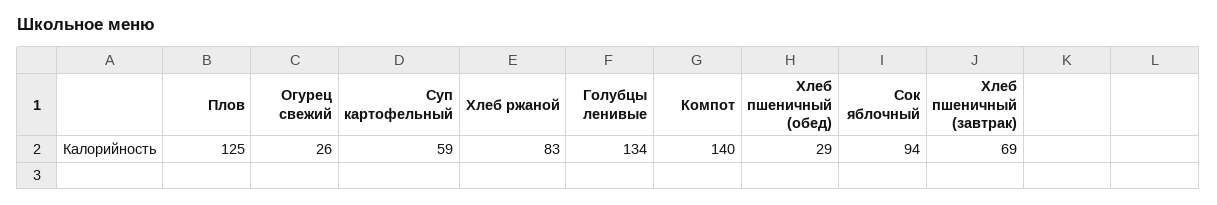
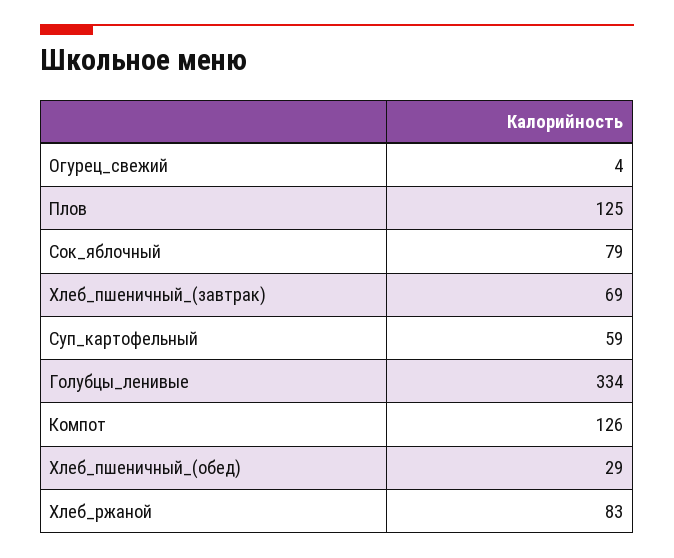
  {
    "Плов": 125,
-   "Огурец свежий": 26,
+   "Огурец свежий": 4,
    "Суп картофельный": 59,
    "Хлеб ржаной": 83,
-   "Голубцы ленивые": 134,
+   "Голубцы ленивые": 334,
-   "Компот": 140,
+   "Компот": 126,
    "Хлеб пшеничный (обед)": 29,
-   "Сок яблочный": 94,
+   "Сок яблочный": 79,
    "Хлеб пшеничный (завтрак)": 69
  }

